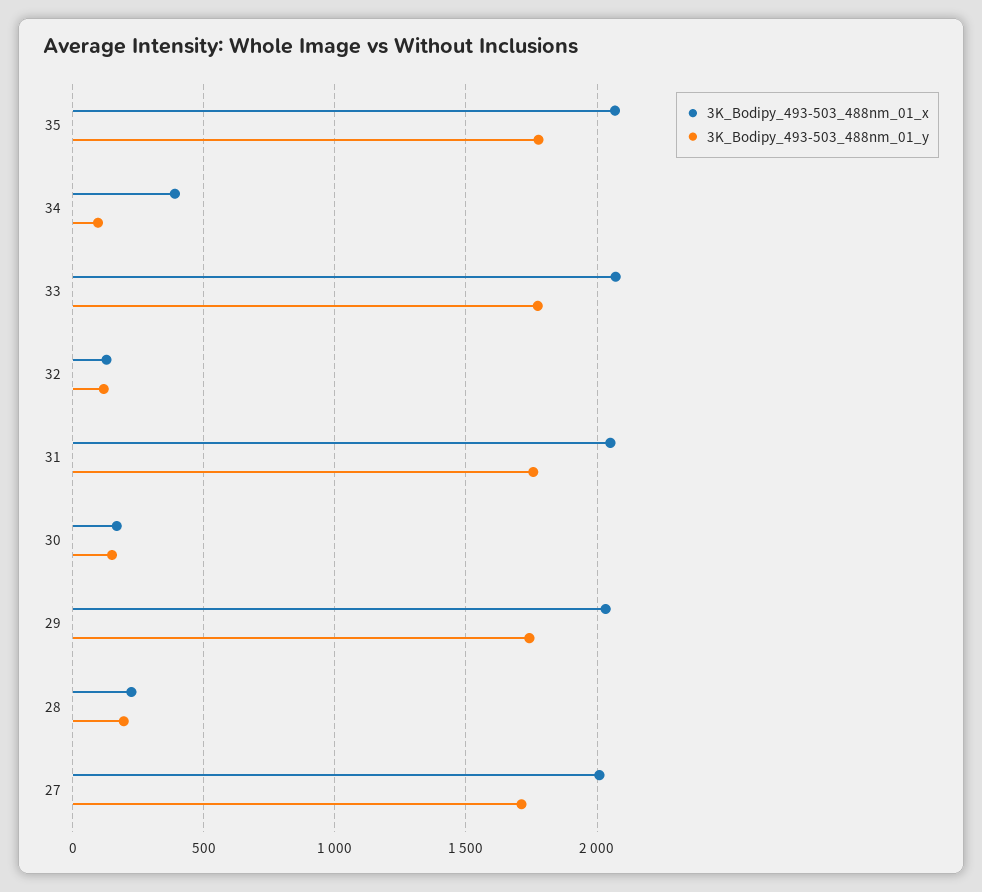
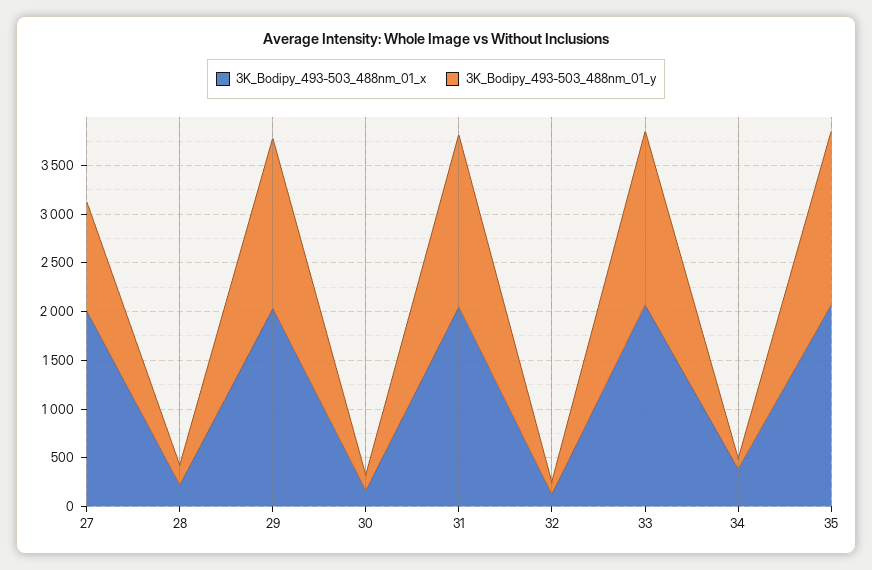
  {
    "3K_Bodipy_493-503_488nm_01_x": {
      "35": 2050,
      "34": 400,
      "33": 2050,
      "32": 150,
      "31": 2050,
      "30": 150,
      "29": 2050,
      "28": 200,
      "27": 2000
    },
    "3K_Bodipy_493-503_488nm_01_y": {
      "35": 1800,
      "34": 100,
      "33": 1750,
      "32": 100,
      "31": 1750,
      "30": 150,
      "29": 1750,
      "28": 200,
-     "27": 1700
+     "27": 1100
    }
  }

